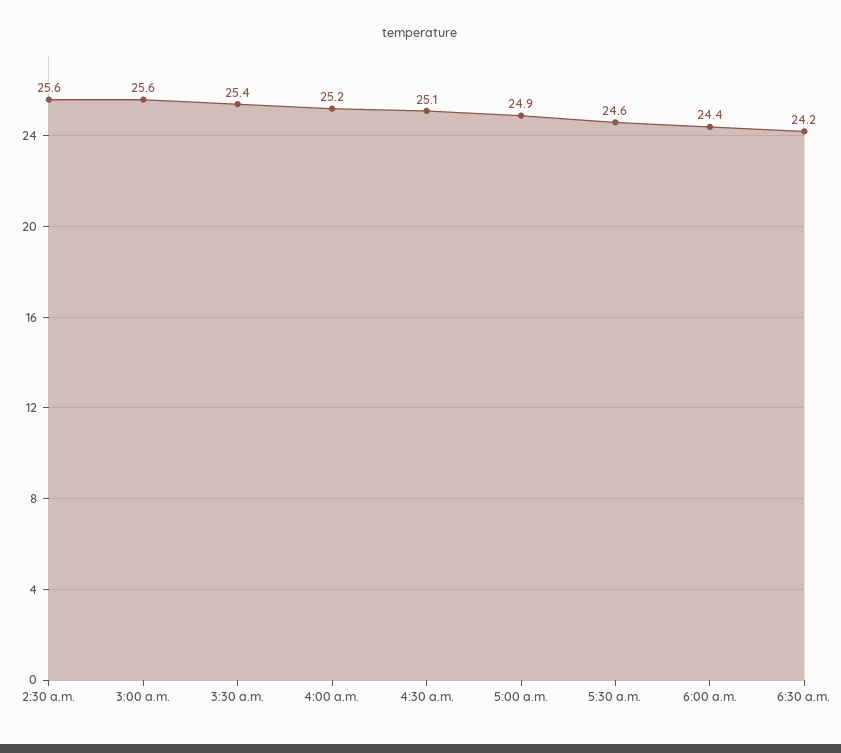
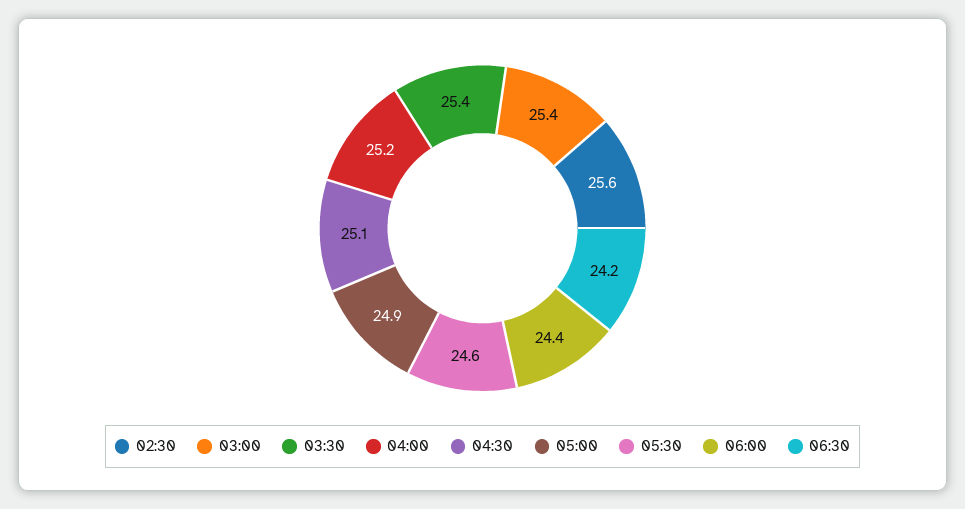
  {
    "2:30 a.m.": 25.6,
-   "3:00 a.m.": 25.6,
+   "3:00 a.m.": 25.4,
    "3:30 a.m.": 25.4,
    "4:00 a.m.": 25.2,
    "4:30 a.m.": 25.1,
    "5:00 a.m.": 24.9,
    "5:30 a.m.": 24.6,
    "6:00 a.m.": 24.4,
    "6:30 a.m.": 24.2
  }

